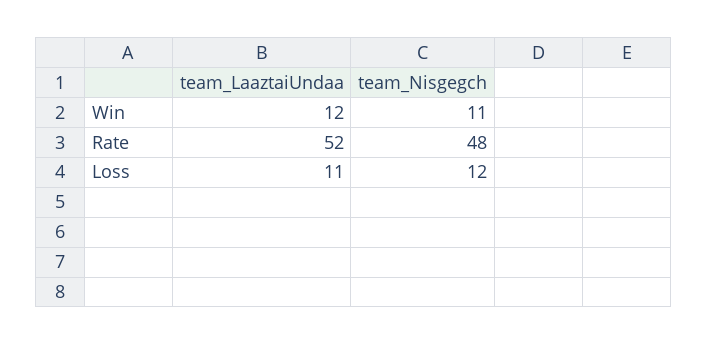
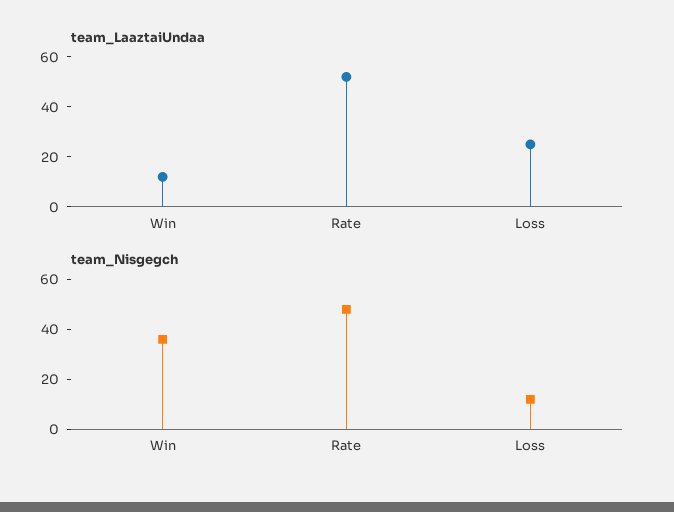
  {
    "team_LaaztaiUndaa": {
      "Win": 12,
      "Rate": 52,
-     "Loss": 11
+     "Loss": 25
    },
    "team_Nisgegch": {
-     "Win": 11,
+     "Win": 35,
      "Rate": 48,
      "Loss": 12
    }
  }

